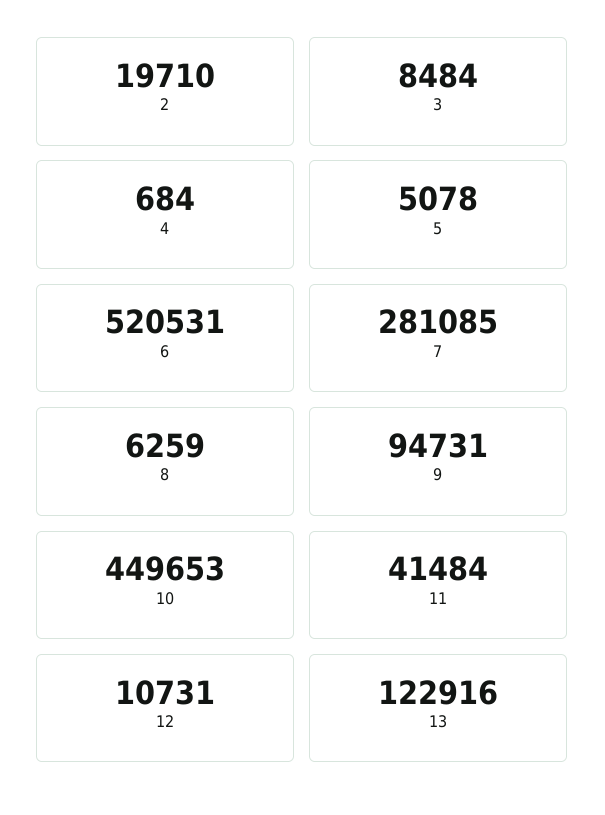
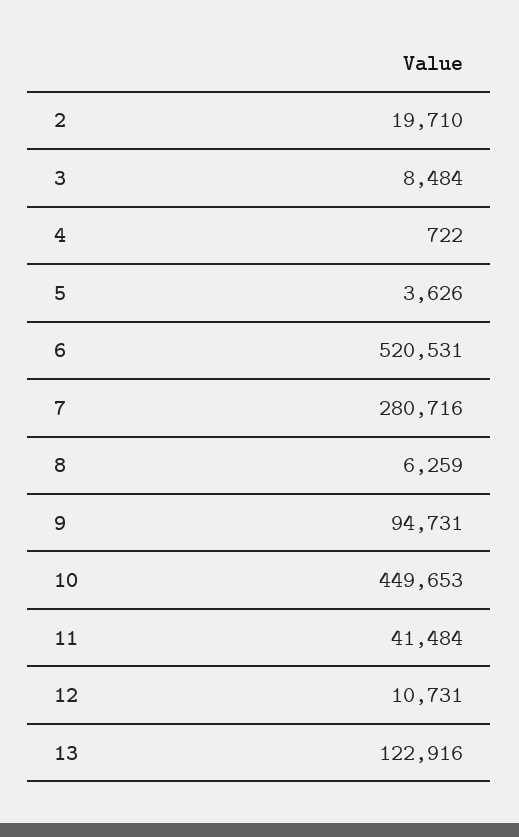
  {
    "2": 19710,
    "3": 8484,
-   "4": 684,
+   "4": 722,
-   "5": 5078,
+   "5": 3626,
    "6": 520531,
-   "7": 281085,
+   "7": 280716,
    "8": 6259,
    "9": 94731,
    "10": 449653,
    "11": 41484,
    "12": 10731,
    "13": 122916
  }

